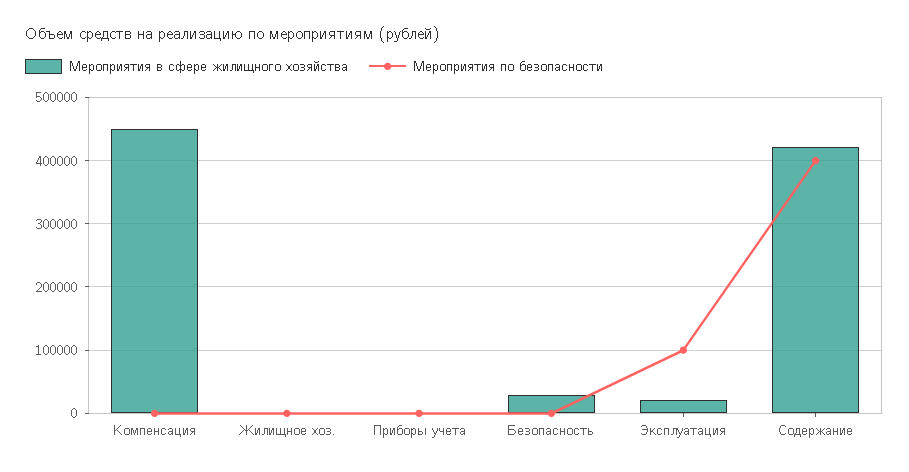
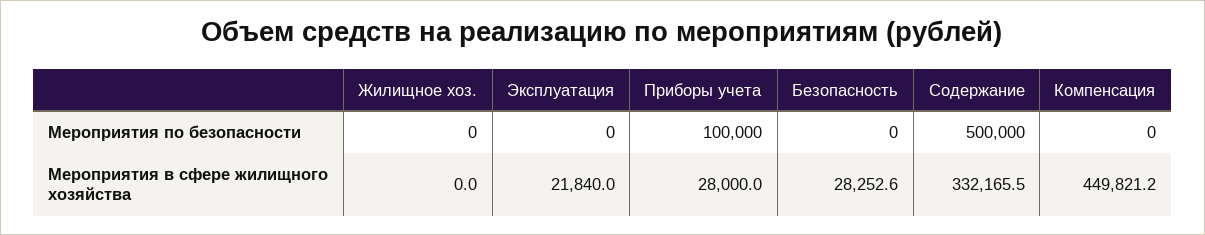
  {
    "Мероприятия в сфере жилищного хозяйства": {
      "Компенсация": 449821.2,
      "Жилищное хоз.": 0,
-     "Приборы учета": 0,
+     "Приборы учета": 28000,
      "Безопасность": 28252.6,
      "Эксплуатация": 21840,
-     "Содержание": 420000
+     "Содержание": 332165.5
    },
    "Мероприятия по безопасности": {
      "Компенсация": 0,
      "Жилищное хоз.": 0,
-     "Приборы учета": 0,
+     "Приборы учета": 100000,
      "Безопасность": 0,
-     "Эксплуатация": 100000,
+     "Эксплуатация": 0,
-     "Содержание": 400000
+     "Содержание": 500000
    }
  }

